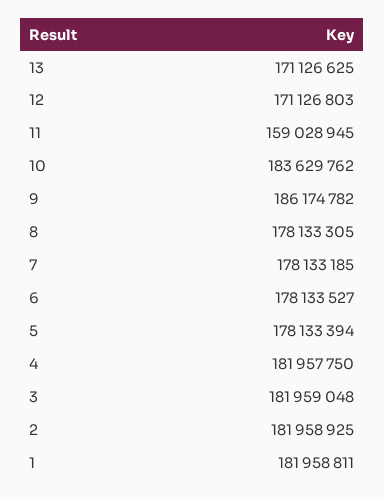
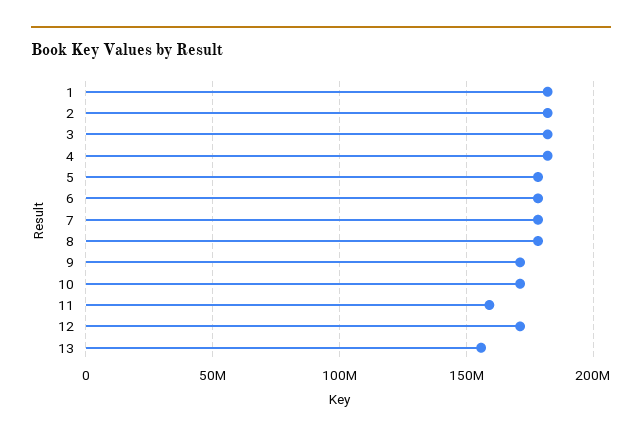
  {
-   "13": 171126625,
+   "13": 155000000,
    "12": 171126803,
    "11": 159028945,
-   "10": 183629762,
+   "10": 170000000,
-   "9": 186174782,
+   "9": 170000000,
    "8": 178133305,
    "7": 178133185,
    "6": 178133527,
    "5": 178133394,
    "4": 181957750,
    "3": 181959048,
    "2": 181958925,
    "1": 181958811
  }

